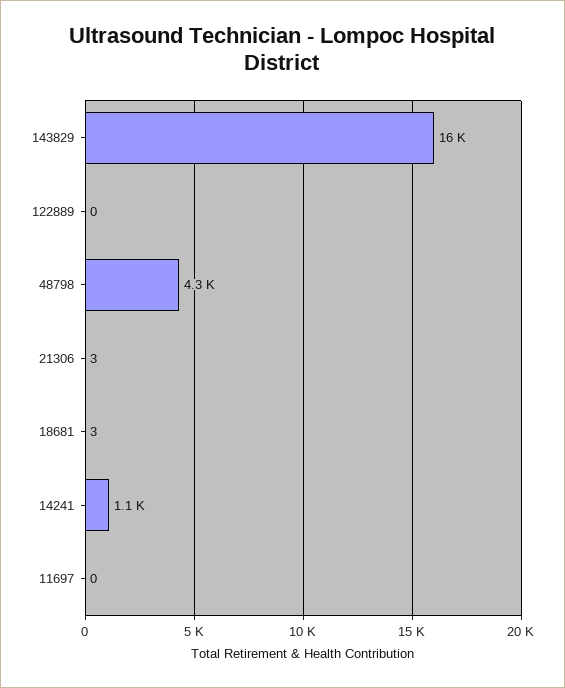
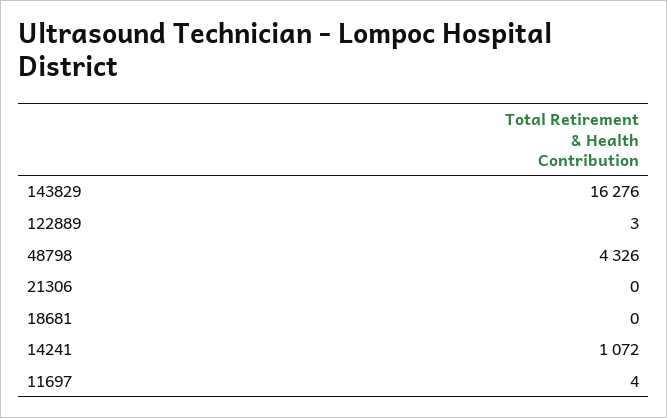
  {
    "143829": 16276,
-   "122889": 0,
+   "122889": 3,
    "48798": 4326,
-   "21306": 3,
+   "21306": 0,
-   "18681": 3,
+   "18681": 0,
    "14241": 1072,
-   "11697": 0
+   "11697": 4
  }

